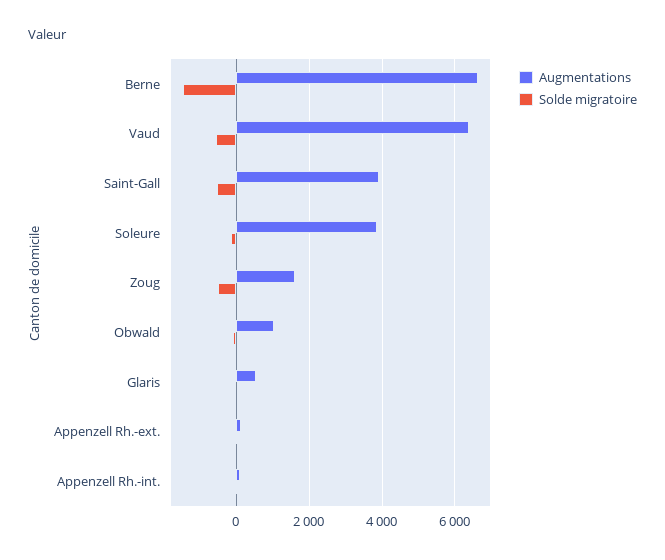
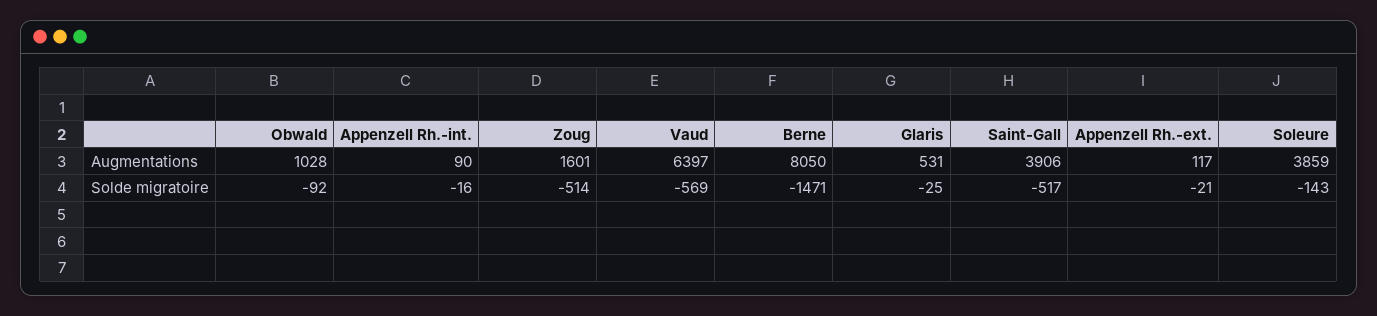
  {
    "Augmentations": {
-     "Berne": 6600,
+     "Berne": 8050,
      "Vaud": 6397,
      "Saint-Gall": 3906,
      "Soleure": 3859,
      "Zoug": 1601,
      "Obwald": 1028,
      "Glaris": 531,
      "Appenzell Rh.-ext.": 117,
      "Appenzell Rh.-int.": 90
    },
    "Solde migratoire": {
      "Berne": -1471,
      "Vaud": -569,
      "Saint-Gall": -517,
      "Soleure": -143,
      "Zoug": -514,
      "Obwald": -92,
      "Glaris": -25,
      "Appenzell Rh.-ext.": -21,
      "Appenzell Rh.-int.": -16
    }
  }

